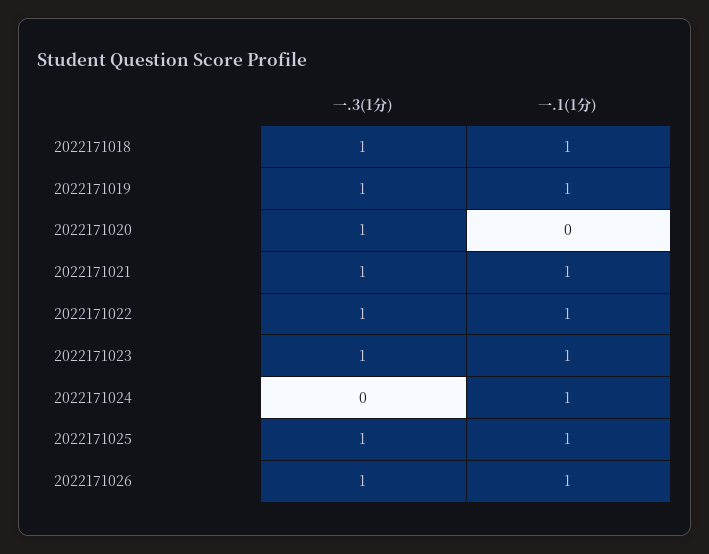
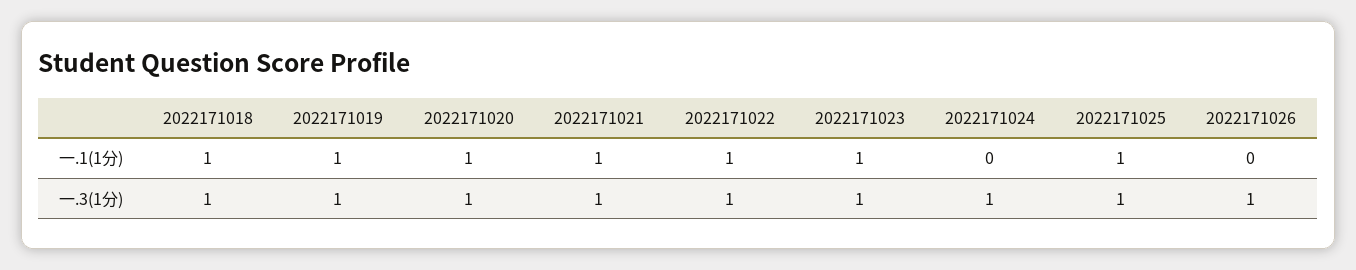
  {
    "一.3(1分)": {
      "2022171018": 1,
      "2022171019": 1,
      "2022171020": 1,
      "2022171021": 1,
      "2022171022": 1,
      "2022171023": 1,
-     "2022171024": 0,
+     "2022171024": 1,
      "2022171025": 1,
      "2022171026": 1
    },
    "一.1(1分)": {
      "2022171018": 1,
      "2022171019": 1,
-     "2022171020": 0,
+     "2022171020": 1,
      "2022171021": 1,
      "2022171022": 1,
      "2022171023": 1,
-     "2022171024": 1,
+     "2022171024": 0,
      "2022171025": 1,
-     "2022171026": 1
+     "2022171026": 0
    }
  }

